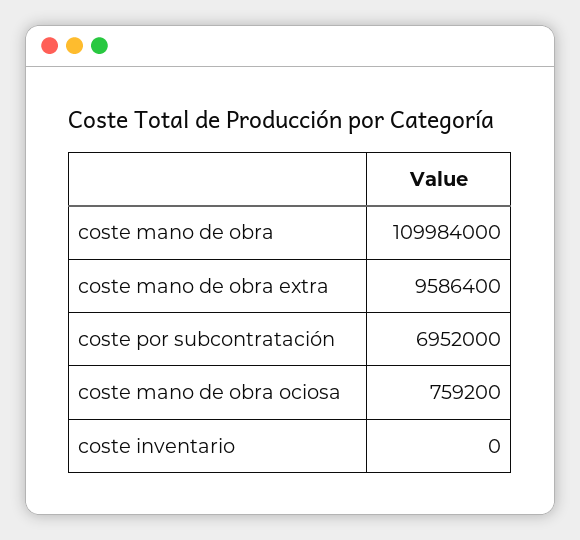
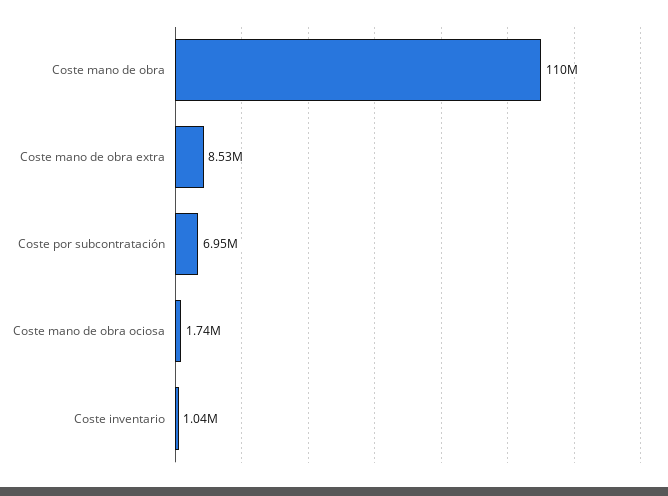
  {
    "coste mano de obra": 109984000,
-   "coste mano de obra extra": 9586400,
+   "coste mano de obra extra": 8530000,
    "coste por subcontratación": 6952000,
-   "coste mano de obra ociosa": 759200,
+   "coste mano de obra ociosa": 1740000,
-   "coste inventario": 0
+   "coste inventario": 1040000
  }

